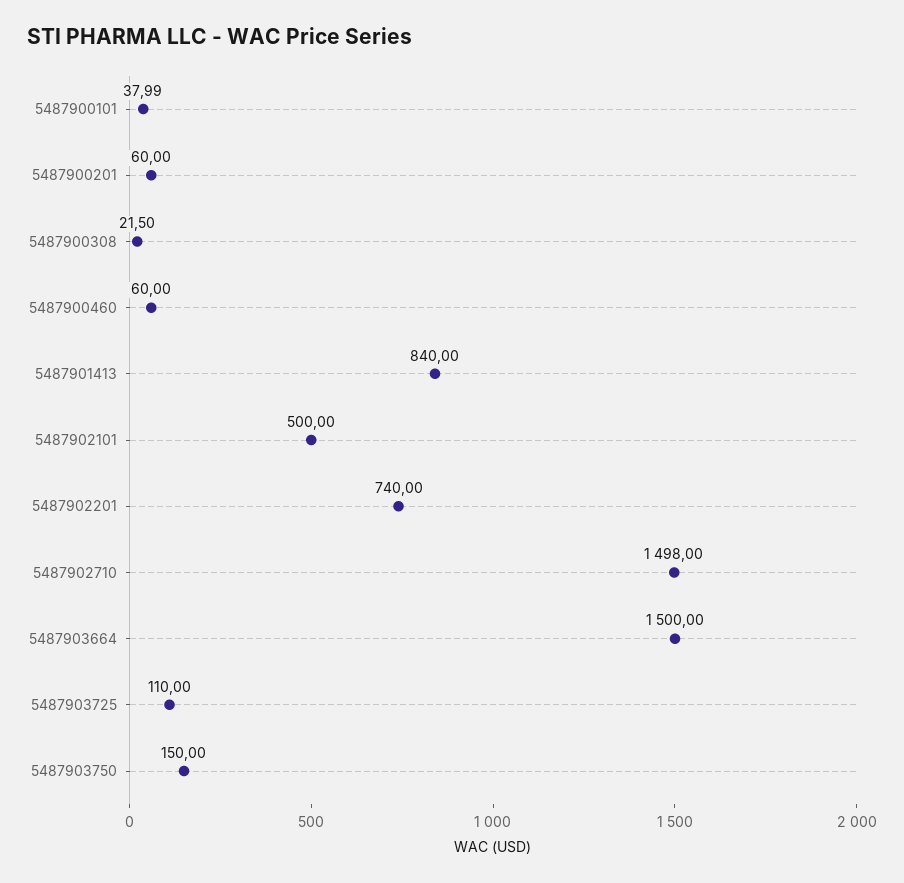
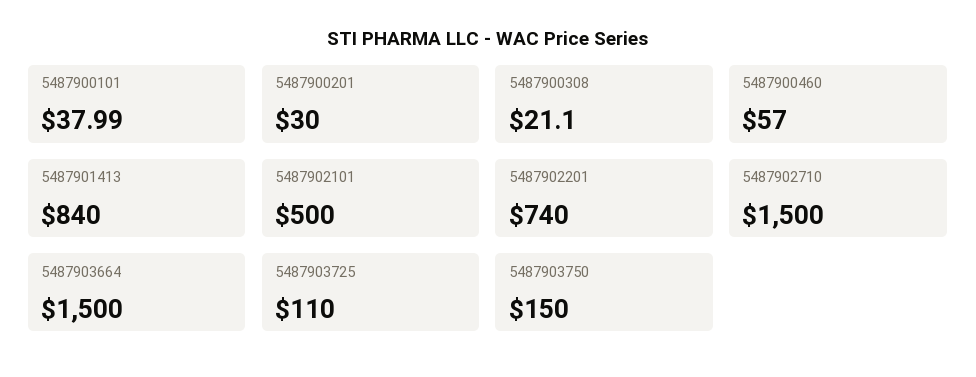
  {
    "5487900101": 37.99,
-   "5487900201": 60,
+   "5487900201": 30,
-   "5487900308": 21.5,
+   "5487900308": 21.1,
-   "5487900460": 60,
+   "5487900460": 57,
    "5487901413": 840,
    "5487902101": 500,
    "5487902201": 740,
-   "5487902710": 1498,
+   "5487902710": 1500,
    "5487903664": 1500,
    "5487903725": 110,
    "5487903750": 150
  }

